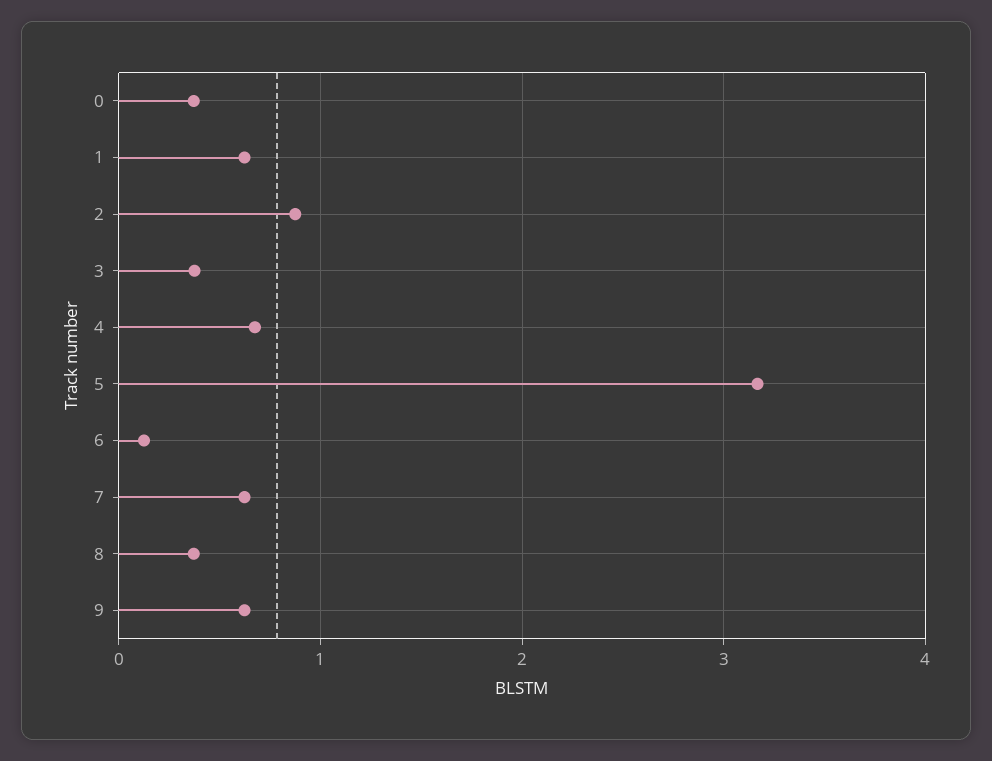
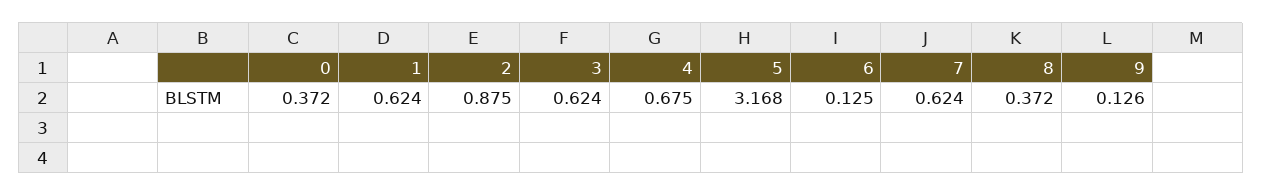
  {
    "0": 0.372,
    "1": 0.624,
    "2": 0.875,
-   "3": 0.4,
+   "3": 0.624,
    "4": 0.675,
    "5": 3.168,
    "6": 0.125,
    "7": 0.624,
    "8": 0.372,
-   "9": 0.6
+   "9": 0.126
  }

